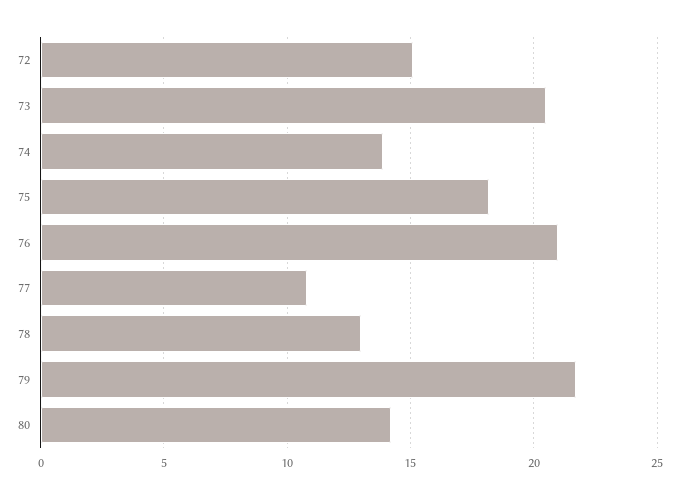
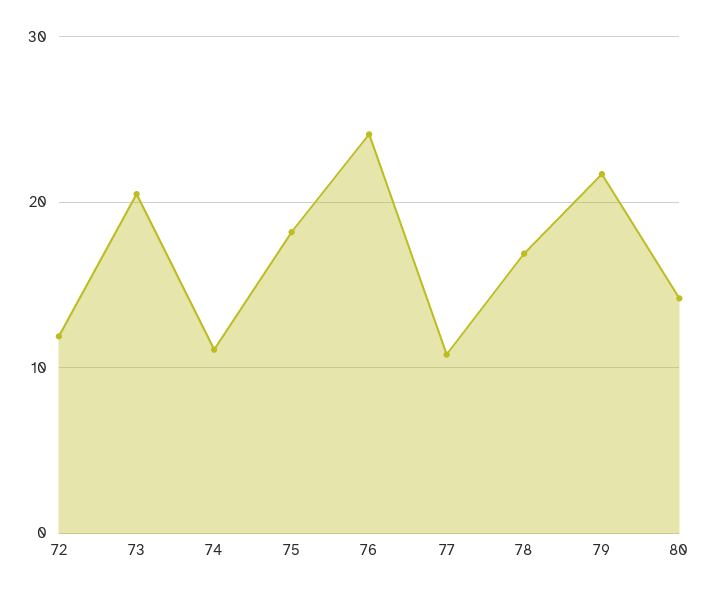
  {
-   "72": 15,
+   "72": 12,
    "73": 20.5,
-   "74": 14,
+   "74": 11,
    "75": 18,
-   "76": 21,
+   "76": 24,
    "77": 11,
-   "78": 13,
+   "78": 17,
    "79": 21.5,
    "80": 14
  }

